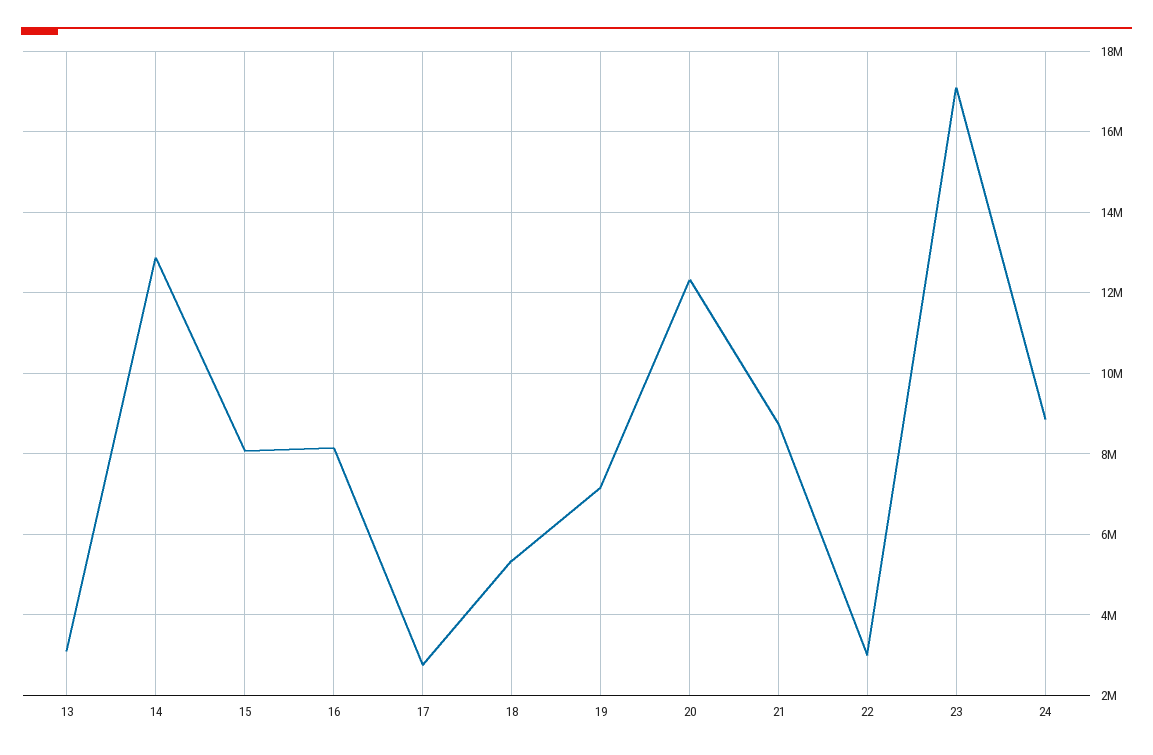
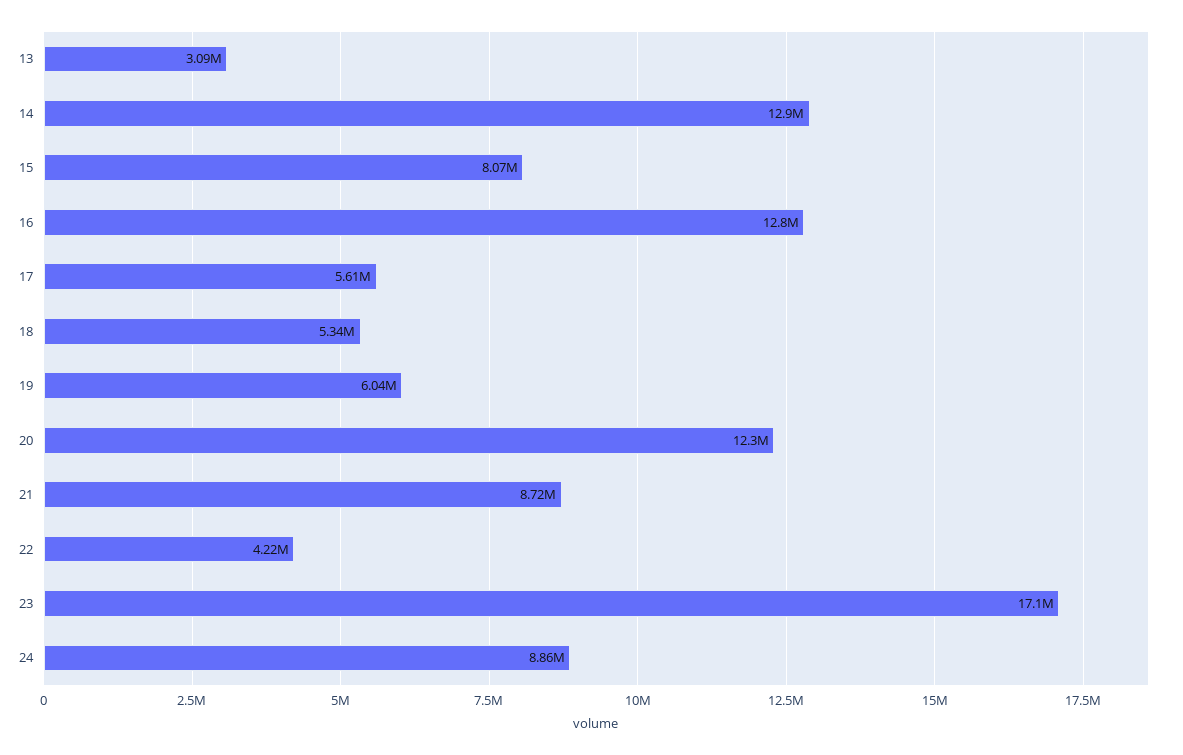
  {
    "13": 3090000,
    "14": 12900000,
    "15": 8070000,
-   "16": 8200000,
+   "16": 12800000,
-   "17": 2800000,
+   "17": 5610000,
    "18": 5340000,
-   "19": 7200000,
+   "19": 6040000,
    "20": 12300000,
    "21": 8720000,
-   "22": 3000000,
+   "22": 4220000,
    "23": 17100000,
    "24": 8860000
  }

